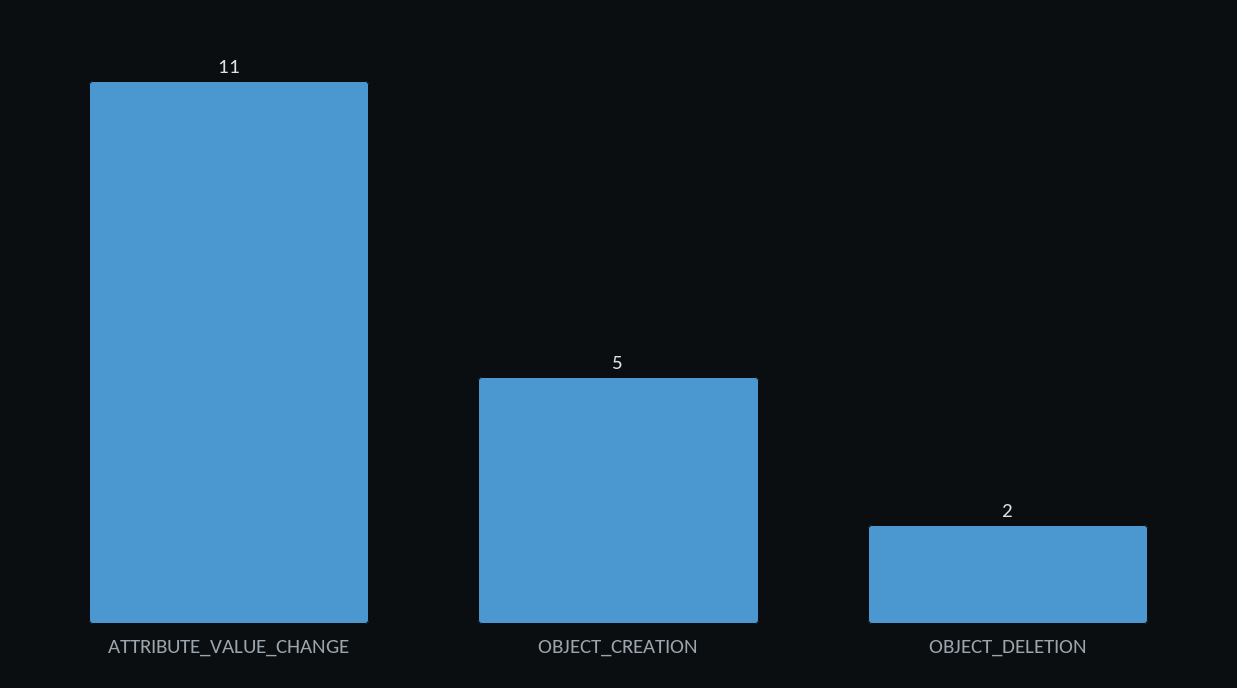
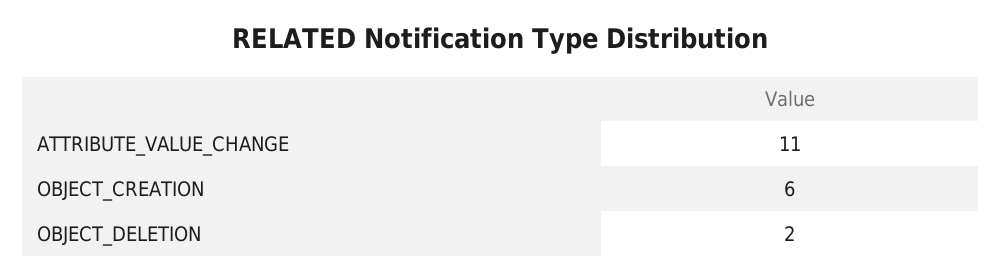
  {
    "ATTRIBUTE_VALUE_CHANGE": 11,
-   "OBJECT_CREATION": 5,
+   "OBJECT_CREATION": 6,
    "OBJECT_DELETION": 2
  }

